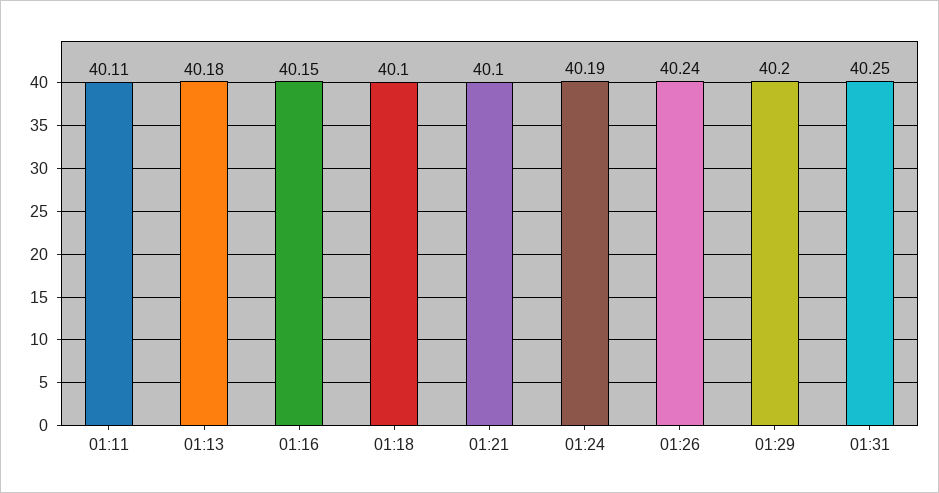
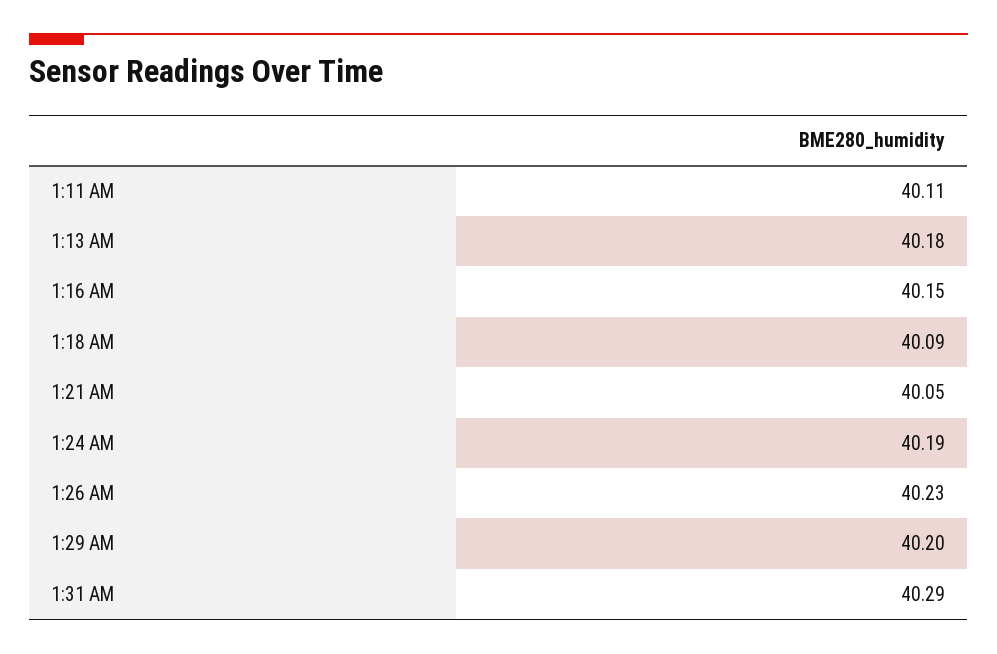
  {
    "01:11": 40.11,
    "01:13": 40.18,
    "01:16": 40.15,
-   "01:18": 40.1,
+   "01:18": 40.09,
-   "01:21": 40.1,
+   "01:21": 40.05,
    "01:24": 40.19,
-   "01:26": 40.24,
+   "01:26": 40.23,
    "01:29": 40.2,
-   "01:31": 40.25
+   "01:31": 40.29
  }

